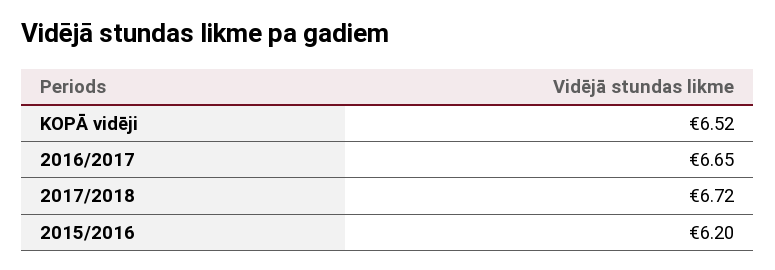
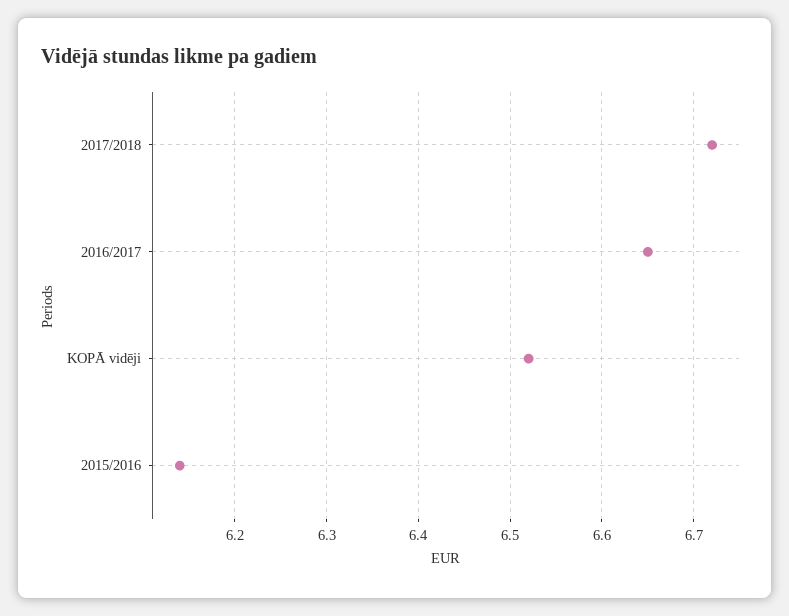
  {
    "KOPĀ vidēji": 6.52,
    "2016/2017": 6.65,
    "2017/2018": 6.72,
-   "2015/2016": 6.2
+   "2015/2016": 6.14
  }

